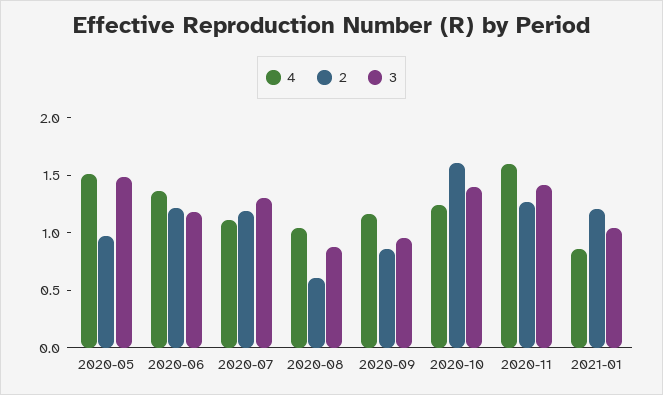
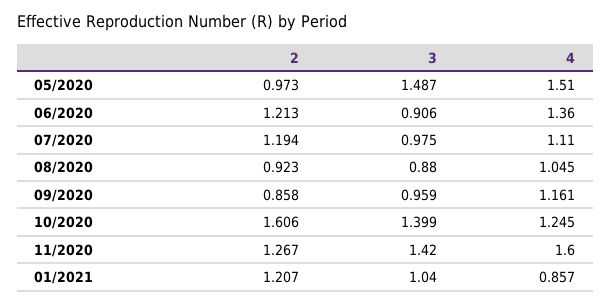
  {
    "4": {
      "2020-05": 1.51,
      "2020-06": 1.36,
      "2020-07": 1.11,
      "2020-08": 1.045,
      "2020-09": 1.161,
      "2020-10": 1.245,
      "2020-11": 1.6,
      "2021-01": 0.857
    },
    "2": {
      "2020-05": 0.973,
      "2020-06": 1.213,
      "2020-07": 1.194,
-     "2020-08": 0.6,
+     "2020-08": 0.923,
      "2020-09": 0.858,
      "2020-10": 1.606,
      "2020-11": 1.267,
      "2021-01": 1.207
    },
    "3": {
      "2020-05": 1.487,
-     "2020-06": 1.2,
+     "2020-06": 0.906,
-     "2020-07": 1.3,
+     "2020-07": 0.975,
      "2020-08": 0.88,
      "2020-09": 0.959,
      "2020-10": 1.399,
      "2020-11": 1.42,
      "2021-01": 1.04
    }
  }

